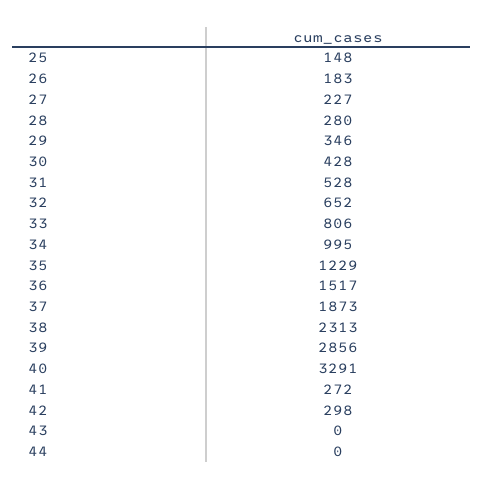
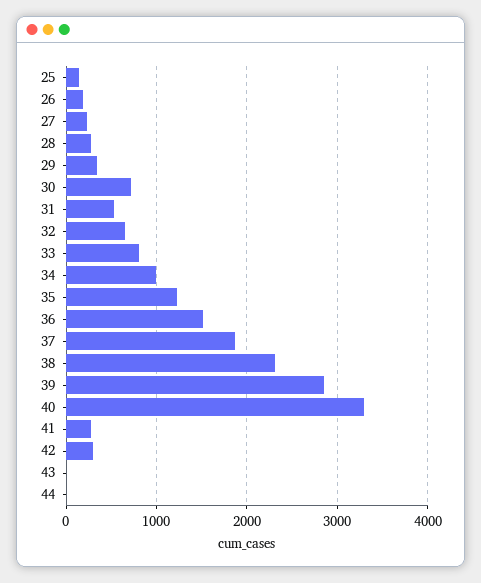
  {
    "25": 148,
    "26": 183,
    "27": 227,
    "28": 280,
    "29": 346,
-   "30": 428,
+   "30": 700,
    "31": 528,
    "32": 652,
    "33": 806,
    "34": 995,
    "35": 1229,
    "36": 1517,
    "37": 1873,
    "38": 2313,
    "39": 2856,
    "40": 3291,
    "41": 272,
    "42": 298,
    "43": 0,
    "44": 0
  }

